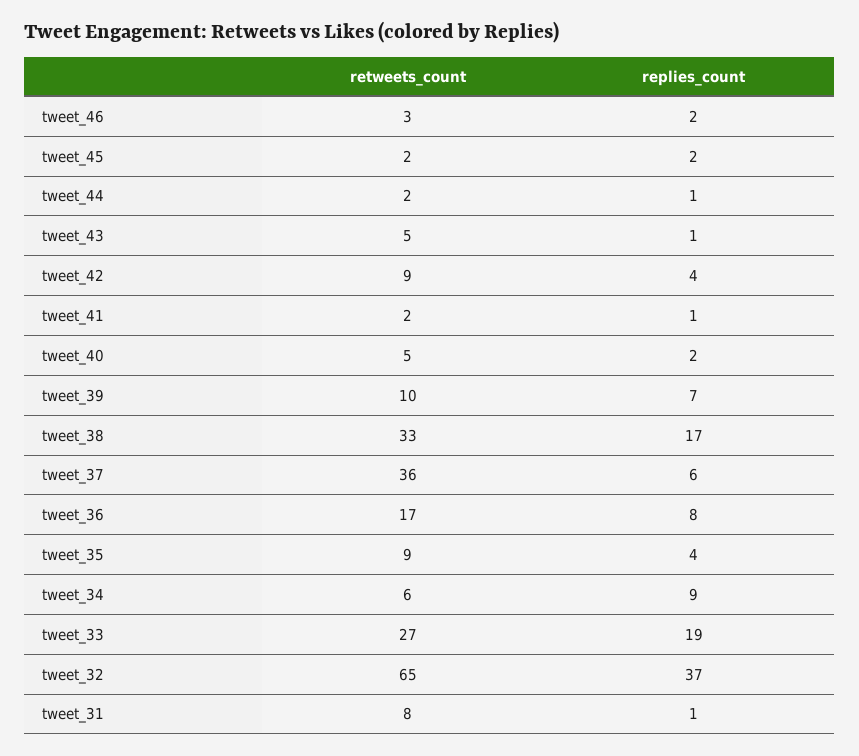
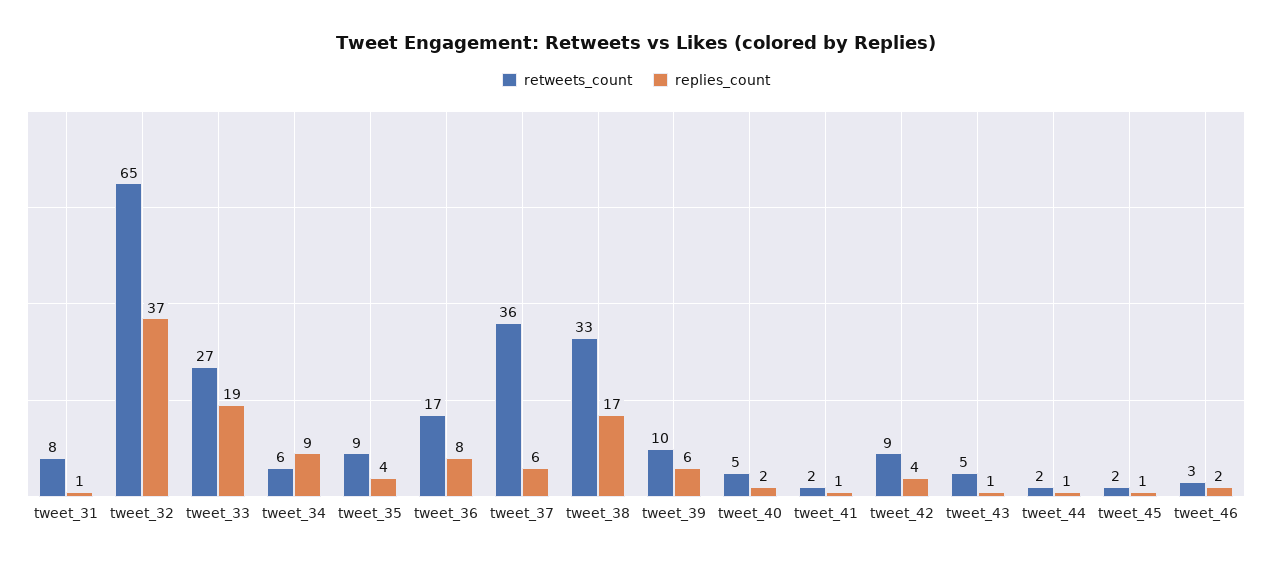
  {
    "retweets_count": {
      "tweet_46": 3,
      "tweet_45": 2,
      "tweet_44": 2,
      "tweet_43": 5,
      "tweet_42": 9,
      "tweet_41": 2,
      "tweet_40": 5,
      "tweet_39": 10,
      "tweet_38": 33,
      "tweet_37": 36,
      "tweet_36": 17,
      "tweet_35": 9,
      "tweet_34": 6,
      "tweet_33": 27,
      "tweet_32": 65,
      "tweet_31": 8
    },
    "replies_count": {
      "tweet_46": 2,
-     "tweet_45": 2,
+     "tweet_45": 1,
      "tweet_44": 1,
      "tweet_43": 1,
      "tweet_42": 4,
      "tweet_41": 1,
      "tweet_40": 2,
-     "tweet_39": 7,
+     "tweet_39": 6,
      "tweet_38": 17,
      "tweet_37": 6,
      "tweet_36": 8,
      "tweet_35": 4,
      "tweet_34": 9,
      "tweet_33": 19,
      "tweet_32": 37,
      "tweet_31": 1
    }
  }

